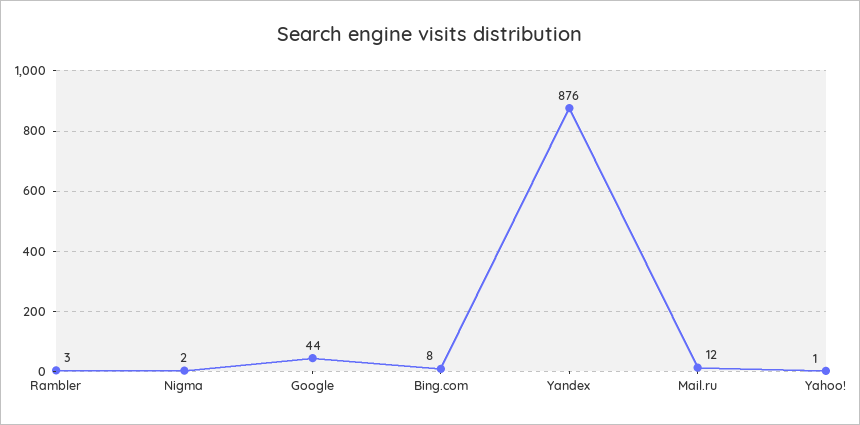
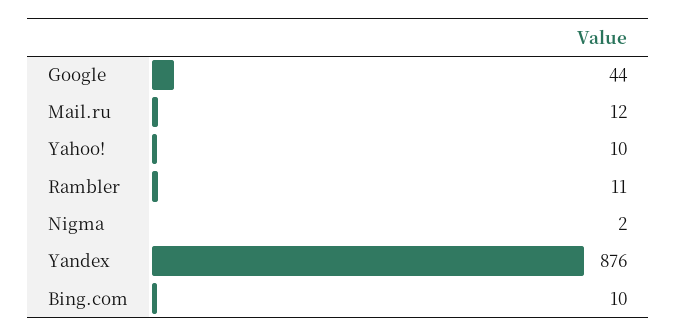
  {
-   "Rambler": 3,
+   "Rambler": 11,
    "Nigma": 2,
    "Google": 44,
-   "Bing.com": 8,
+   "Bing.com": 10,
    "Yandex": 876,
    "Mail.ru": 12,
-   "Yahoo!": 1
+   "Yahoo!": 10
  }

